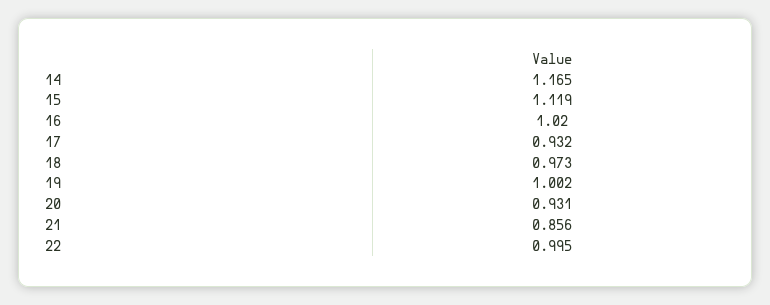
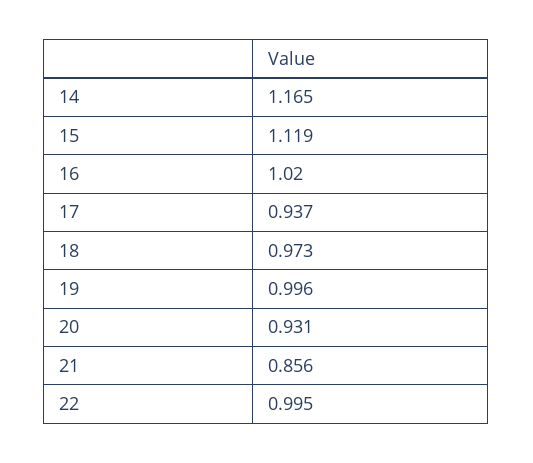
  {
    "14": 1.165,
    "15": 1.119,
    "16": 1.02,
-   "17": 0.932,
+   "17": 0.937,
    "18": 0.973,
-   "19": 1.002,
+   "19": 0.996,
    "20": 0.931,
    "21": 0.856,
    "22": 0.995
  }

